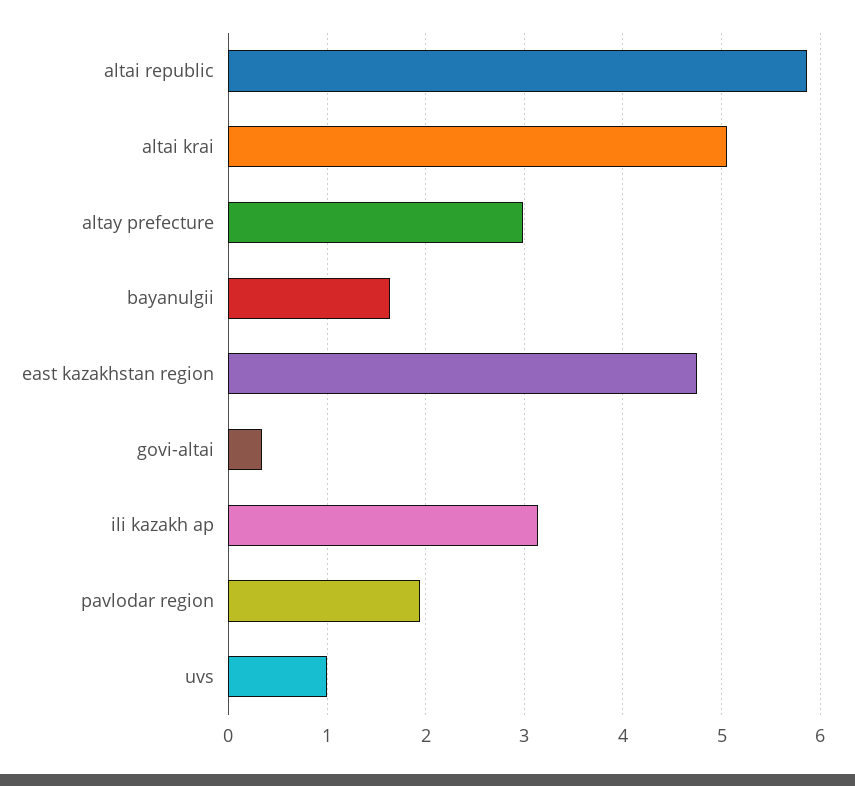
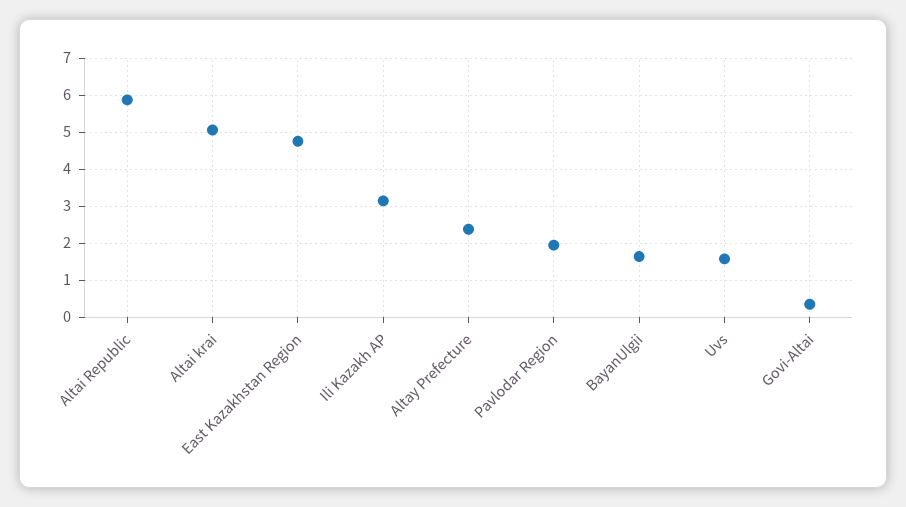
  {
    "altai republic": 5.9,
    "altai krai": 5.1,
-   "altay prefecture": 3,
+   "altay prefecture": 2.4,
    "bayanulgii": 1.6,
    "east kazakhstan region": 4.8,
    "govi-altai": 0.3,
    "ili kazakh ap": 3.1,
    "pavlodar region": 1.9,
-   "uvs": 1
+   "uvs": 1.6
  }

